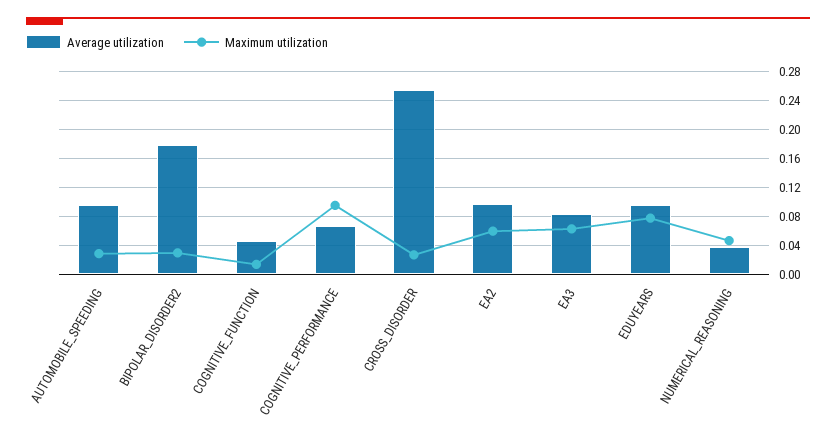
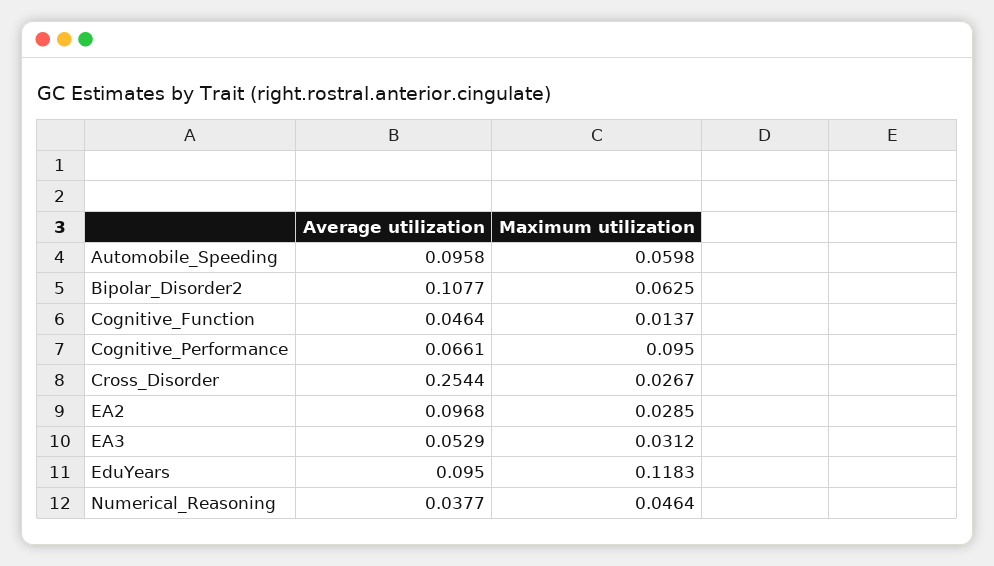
  {
    "Average utilization": {
      "AUTOMOBILE_SPEEDING": 0.0958,
-     "BIPOLAR_DISORDER2": 0.18,
+     "BIPOLAR_DISORDER2": 0.1077,
      "COGNITIVE_FUNCTION": 0.0464,
      "COGNITIVE_PERFORMANCE": 0.0661,
      "CROSS_DISORDER": 0.2544,
      "EA2": 0.0968,
-     "EA3": 0.08,
+     "EA3": 0.0529,
      "EDUYEARS": 0.095,
      "NUMERICAL_REASONING": 0.0377
    },
    "Maximum utilization": {
-     "AUTOMOBILE_SPEEDING": 0.03,
+     "AUTOMOBILE_SPEEDING": 0.0598,
-     "BIPOLAR_DISORDER2": 0.03,
+     "BIPOLAR_DISORDER2": 0.0625,
      "COGNITIVE_FUNCTION": 0.0137,
      "COGNITIVE_PERFORMANCE": 0.095,
      "CROSS_DISORDER": 0.0267,
-     "EA2": 0.06,
+     "EA2": 0.0285,
-     "EA3": 0.06,
+     "EA3": 0.0312,
-     "EDUYEARS": 0.08,
+     "EDUYEARS": 0.1183,
      "NUMERICAL_REASONING": 0.0464
    }
  }

